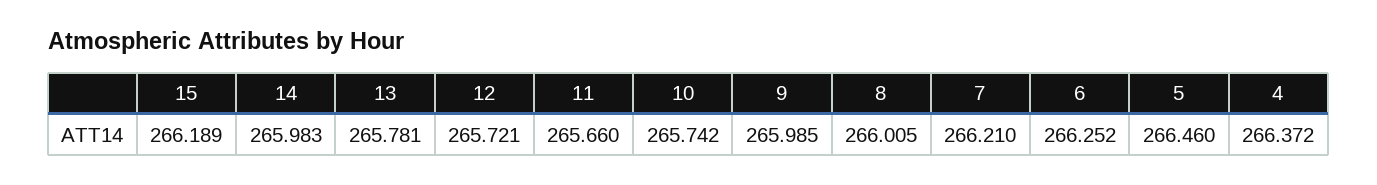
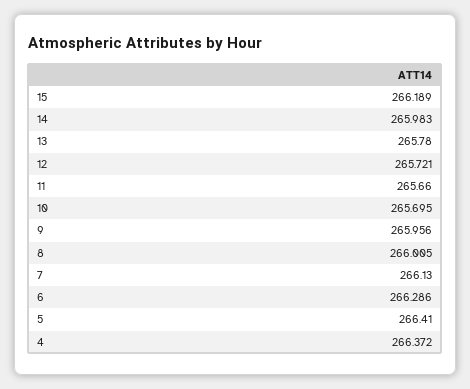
  {
    "15": 266.189,
    "14": 265.983,
-   "13": 265.781,
+   "13": 265.78,
    "12": 265.721,
    "11": 265.66,
-   "10": 265.742,
+   "10": 265.695,
-   "9": 265.985,
+   "9": 265.956,
    "8": 266.005,
-   "7": 266.21,
+   "7": 266.13,
-   "6": 266.252,
+   "6": 266.286,
-   "5": 266.46,
+   "5": 266.41,
    "4": 266.372
  }

